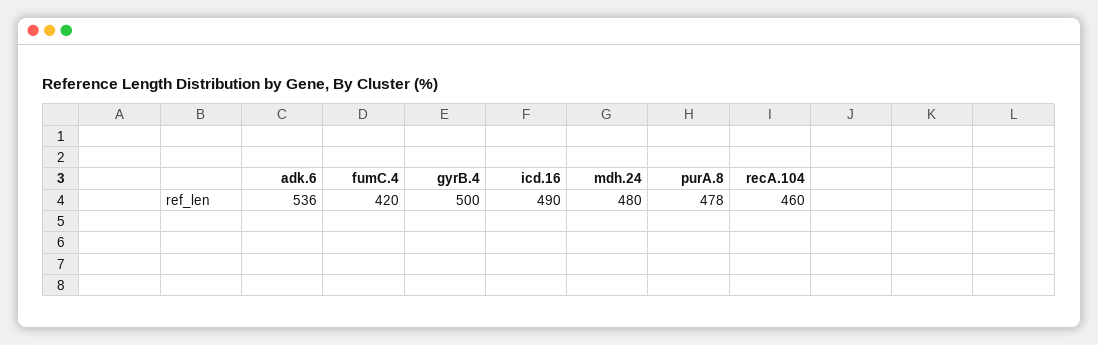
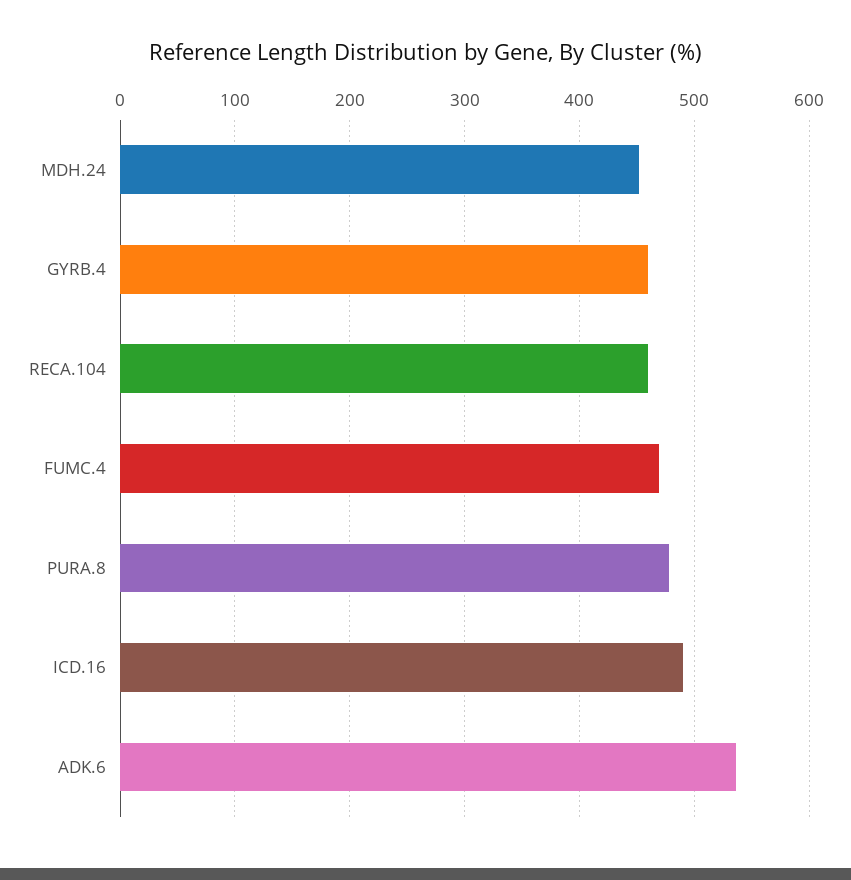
  {
    "adk.6": 536,
-   "fumC.4": 420,
+   "fumC.4": 470,
-   "gyrB.4": 500,
+   "gyrB.4": 460,
    "icd.16": 490,
-   "mdh.24": 480,
+   "mdh.24": 450,
    "purA.8": 478,
    "recA.104": 460
  }

